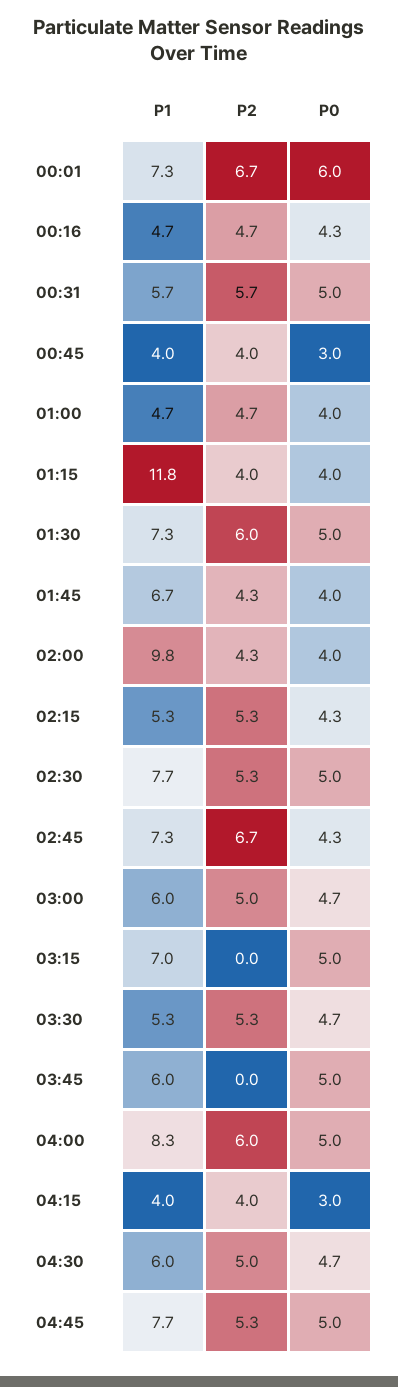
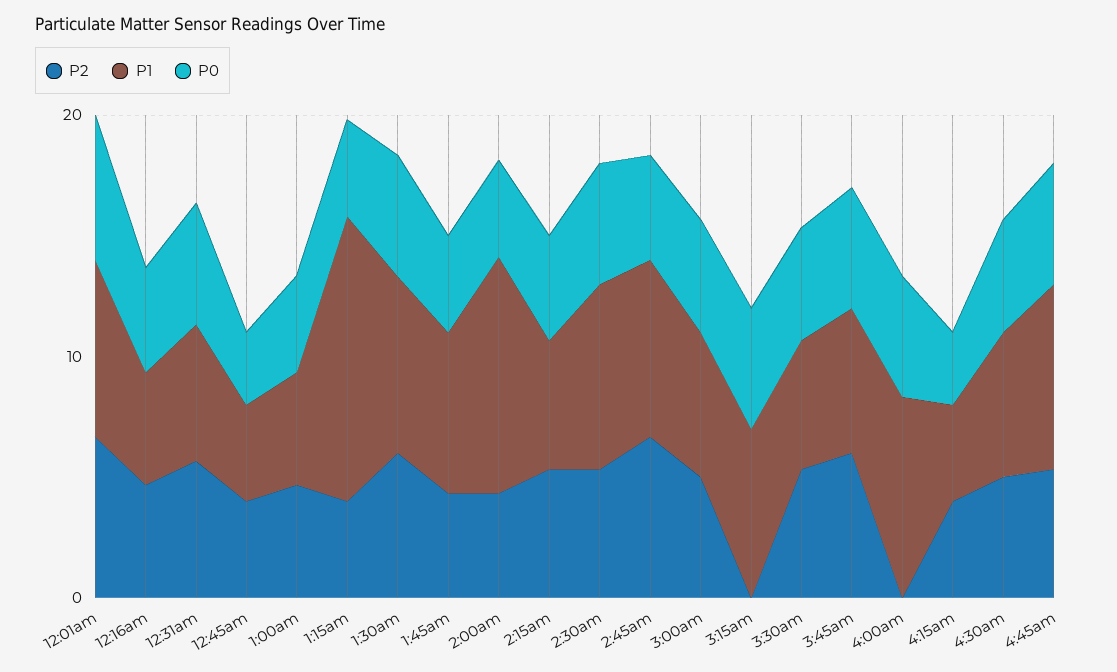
  {
    "P1": {
      "00:01": 7.3,
      "00:16": 4.7,
      "00:31": 5.7,
      "00:45": 4,
      "01:00": 4.7,
      "01:15": 11.8,
      "01:30": 7.3,
      "01:45": 6.7,
      "02:00": 9.8,
      "02:15": 5.3,
      "02:30": 7.7,
      "02:45": 7.3,
      "03:00": 6,
      "03:15": 7,
      "03:30": 5.3,
      "03:45": 6,
      "04:00": 8.3,
      "04:15": 4,
      "04:30": 6,
      "04:45": 7.7
    },
    "P2": {
      "00:01": 6.7,
      "00:16": 4.7,
      "00:31": 5.7,
      "00:45": 4,
      "01:00": 4.7,
      "01:15": 4,
      "01:30": 6,
      "01:45": 4.3,
      "02:00": 4.3,
      "02:15": 5.3,
      "02:30": 5.3,
      "02:45": 6.7,
      "03:00": 5,
      "03:15": 0,
      "03:30": 5.3,
-     "03:45": 0,
+     "03:45": 6,
-     "04:00": 6,
+     "04:00": 0,
      "04:15": 4,
      "04:30": 5,
      "04:45": 5.3
    },
    "P0": {
      "00:01": 6,
      "00:16": 4.3,
      "00:31": 5,
      "00:45": 3,
      "01:00": 4,
      "01:15": 4,
      "01:30": 5,
      "01:45": 4,
      "02:00": 4,
      "02:15": 4.3,
      "02:30": 5,
      "02:45": 4.3,
      "03:00": 4.7,
      "03:15": 5,
      "03:30": 4.7,
      "03:45": 5,
      "04:00": 5,
      "04:15": 3,
      "04:30": 4.7,
      "04:45": 5
    }
  }

